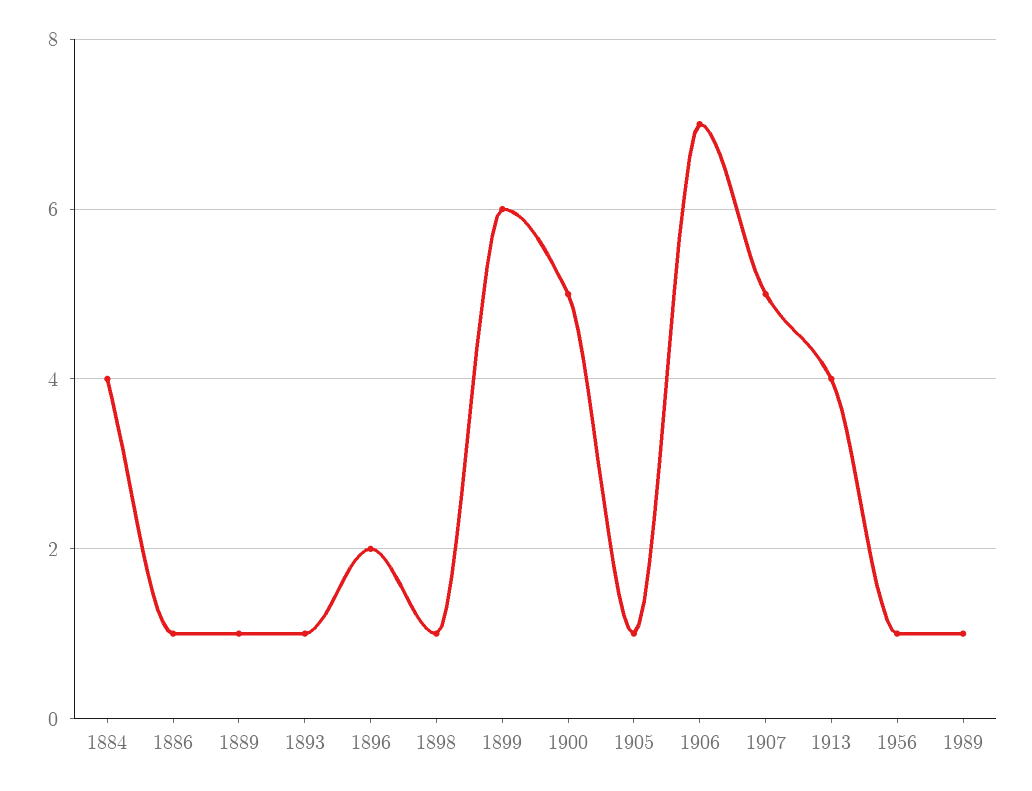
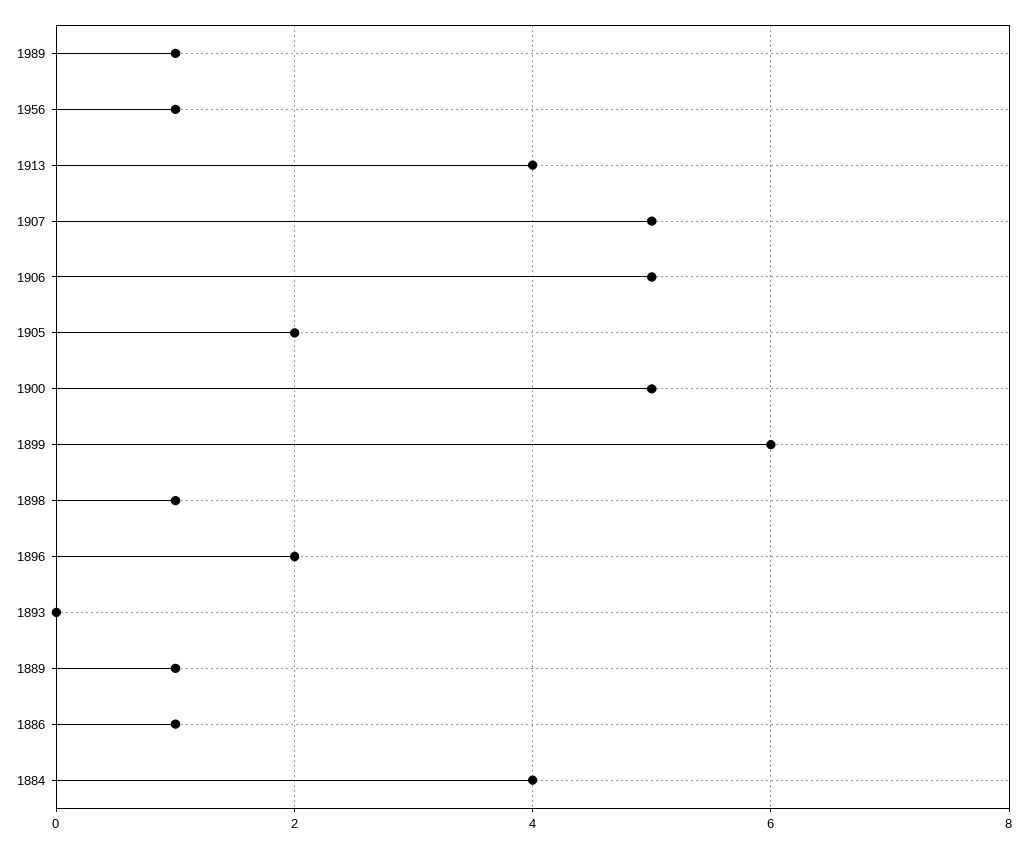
  {
    "1884": 4,
    "1886": 1,
    "1889": 1,
-   "1893": 1,
+   "1893": 0,
    "1896": 2,
    "1898": 1,
    "1899": 6,
    "1900": 5,
-   "1905": 1,
+   "1905": 2,
-   "1906": 7,
+   "1906": 5,
    "1907": 5,
    "1913": 4,
    "1956": 1,
    "1989": 1
  }

